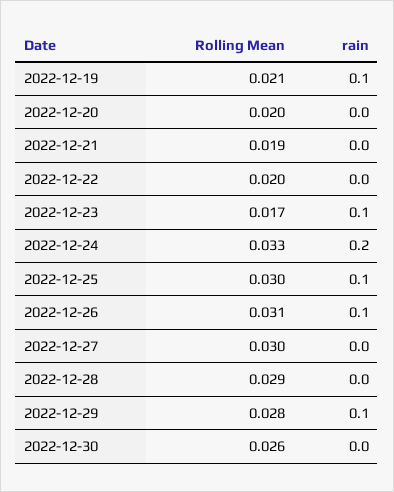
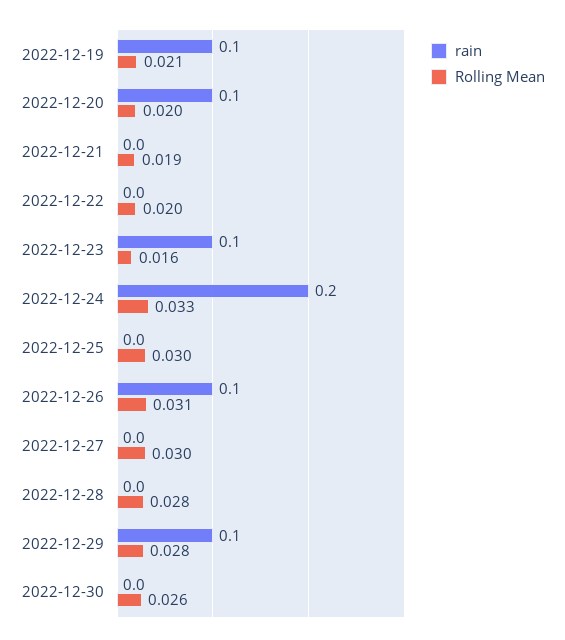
  {
    "Rolling Mean": {
      "2022-12-19": 0.021,
      "2022-12-20": 0.02,
      "2022-12-21": 0.019,
      "2022-12-22": 0.02,
-     "2022-12-23": 0.017,
+     "2022-12-23": 0.016,
      "2022-12-24": 0.033,
      "2022-12-25": 0.03,
      "2022-12-26": 0.031,
      "2022-12-27": 0.03,
-     "2022-12-28": 0.029,
+     "2022-12-28": 0.028,
      "2022-12-29": 0.028,
      "2022-12-30": 0.026
    },
    "rain": {
      "2022-12-19": 0.1,
-     "2022-12-20": 0,
+     "2022-12-20": 0.1,
      "2022-12-21": 0,
      "2022-12-22": 0,
      "2022-12-23": 0.1,
      "2022-12-24": 0.2,
-     "2022-12-25": 0.1,
+     "2022-12-25": 0,
      "2022-12-26": 0.1,
      "2022-12-27": 0,
      "2022-12-28": 0,
      "2022-12-29": 0.1,
      "2022-12-30": 0
    }
  }

